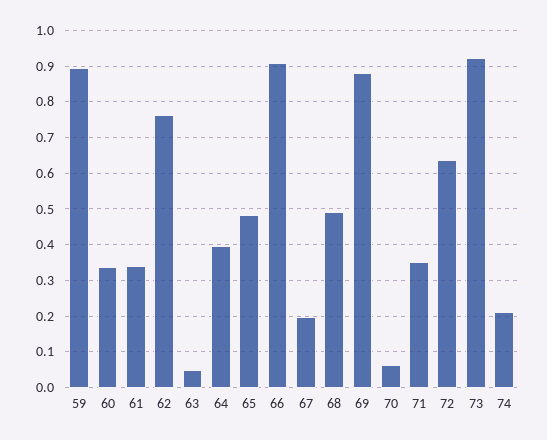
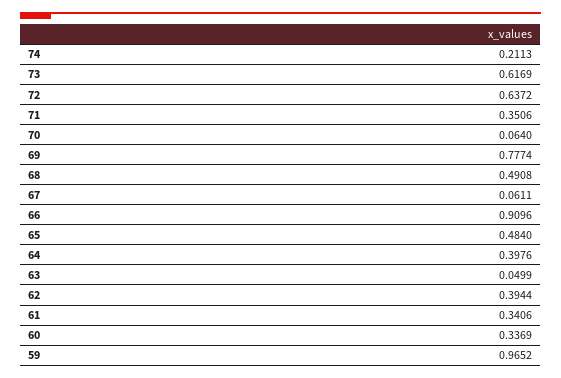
  {
-   "59": 0.9,
+   "59": 0.9652,
    "60": 0.3369,
    "61": 0.3406,
-   "62": 0.76,
+   "62": 0.3944,
    "63": 0.0499,
    "64": 0.3976,
    "65": 0.484,
    "66": 0.9096,
-   "67": 0.2,
+   "67": 0.0611,
    "68": 0.4908,
-   "69": 0.88,
+   "69": 0.7774,
    "70": 0.064,
    "71": 0.3506,
    "72": 0.6372,
-   "73": 0.92,
+   "73": 0.6169,
    "74": 0.2113
  }

